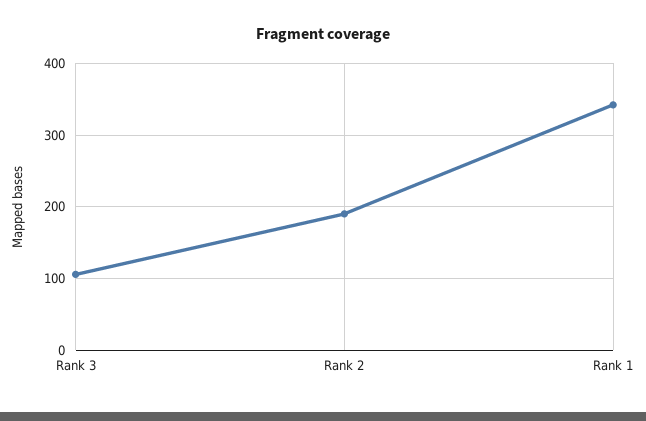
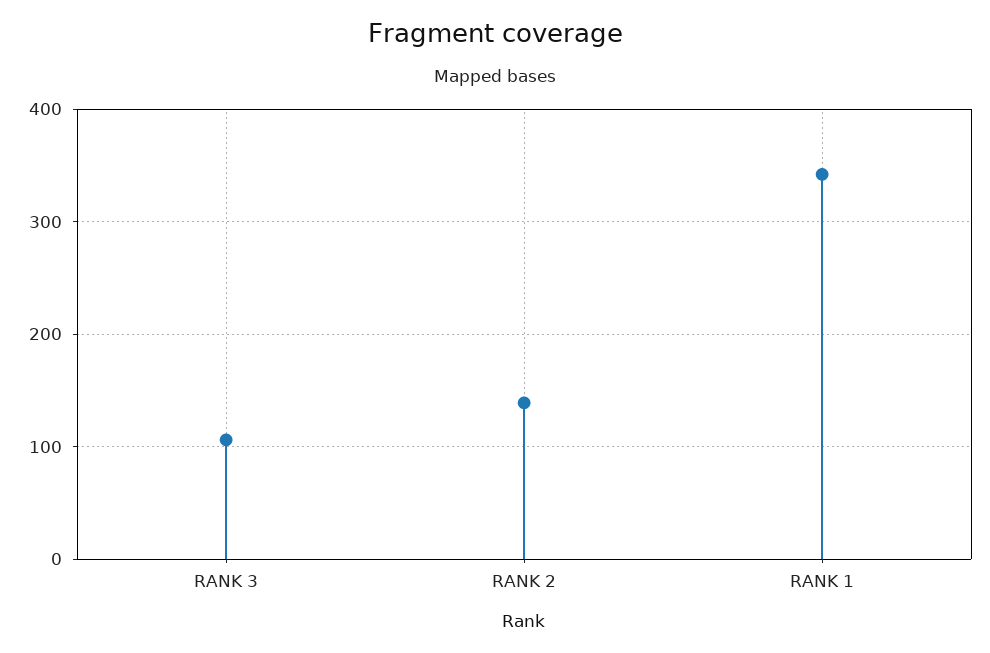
  {
    "Rank 3": 110,
-   "Rank 2": 190,
+   "Rank 2": 140,
    "Rank 1": 340
  }

